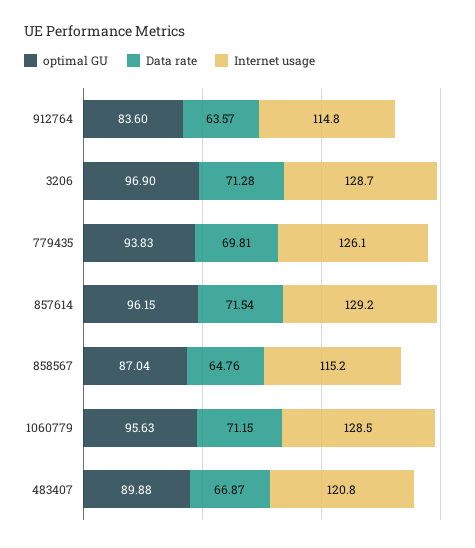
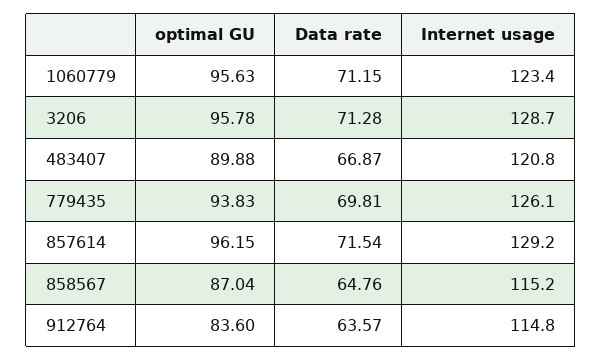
  {
    "optimal GU": {
      "912764": 83.6,
-     "3206": 96.9,
+     "3206": 95.78,
      "779435": 93.83,
      "857614": 96.15,
      "858567": 87.04,
      "1060779": 95.63,
      "483407": 89.88
    },
    "Data rate": {
      "912764": 63.57,
      "3206": 71.28,
      "779435": 69.81,
      "857614": 71.54,
      "858567": 64.76,
      "1060779": 71.15,
      "483407": 66.87
    },
    "Internet usage": {
      "912764": 114.8,
      "3206": 128.7,
      "779435": 126.1,
      "857614": 129.2,
      "858567": 115.2,
-     "1060779": 128.5,
+     "1060779": 123.4,
      "483407": 120.8
    }
  }

